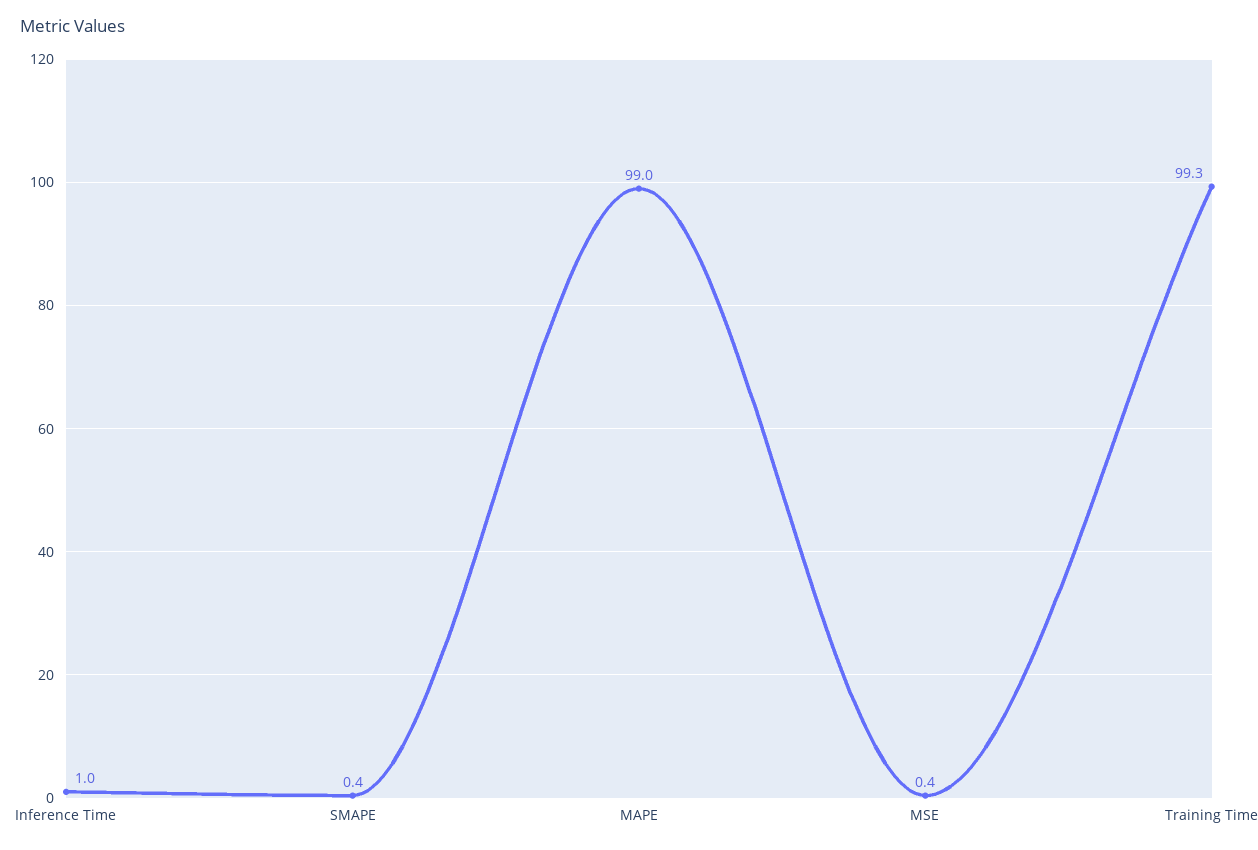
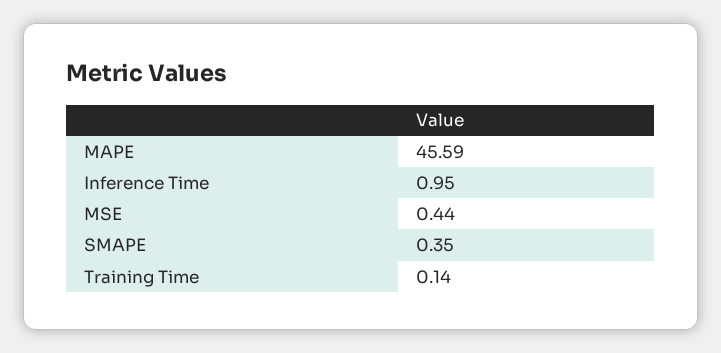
  {
    "Inference Time": 0.95,
    "SMAPE": 0.35,
-   "MAPE": 99,
+   "MAPE": 45.59,
    "MSE": 0.44,
-   "Training Time": 99.3
+   "Training Time": 0.14
  }

